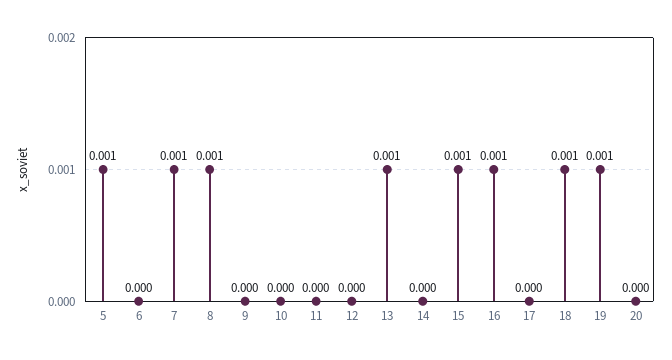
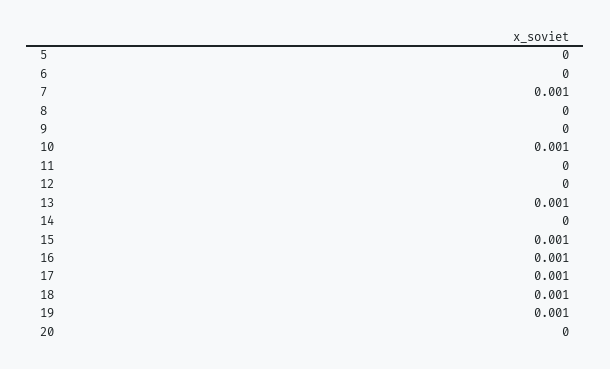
  {
-   "5": 0.001,
+   "5": 0,
    "6": 0,
    "7": 0.001,
-   "8": 0.001,
+   "8": 0,
    "9": 0,
-   "10": 0,
+   "10": 0.001,
    "11": 0,
    "12": 0,
    "13": 0.001,
    "14": 0,
    "15": 0.001,
    "16": 0.001,
-   "17": 0,
+   "17": 0.001,
    "18": 0.001,
    "19": 0.001,
    "20": 0
  }

